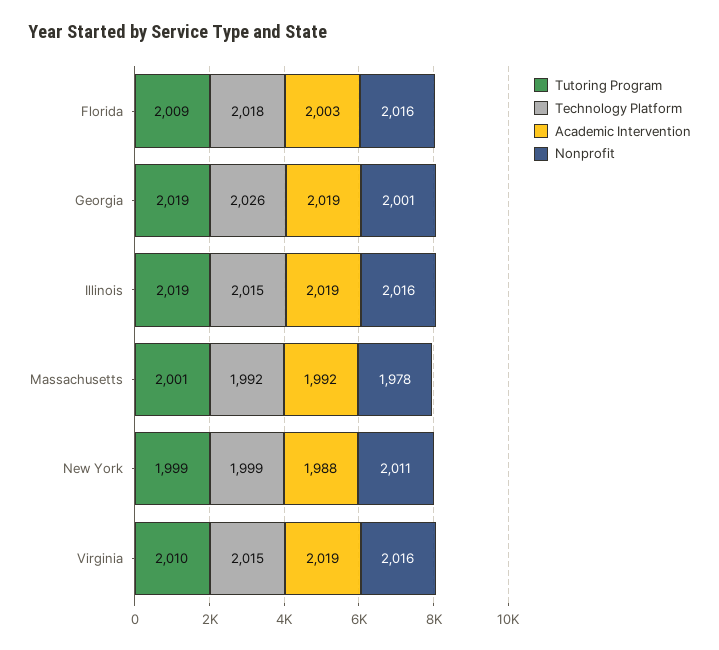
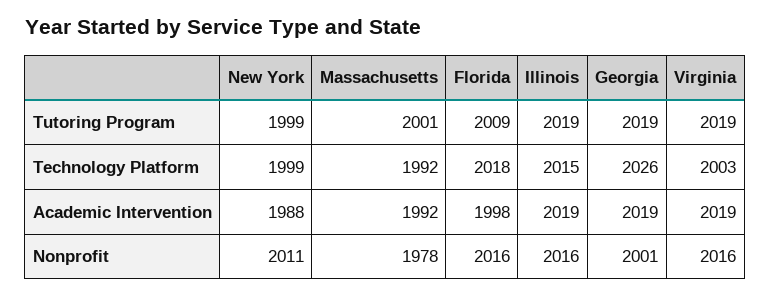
  {
    "Tutoring Program": {
      "Florida": 2009,
      "Georgia": 2019,
      "Illinois": 2019,
      "Massachusetts": 2001,
      "New York": 1999,
-     "Virginia": 2010
+     "Virginia": 2019
    },
    "Technology Platform": {
      "Florida": 2018,
      "Georgia": 2026,
      "Illinois": 2015,
      "Massachusetts": 1992,
      "New York": 1999,
-     "Virginia": 2015
+     "Virginia": 2003
    },
    "Academic Intervention": {
-     "Florida": 2003,
+     "Florida": 1998,
      "Georgia": 2019,
      "Illinois": 2019,
      "Massachusetts": 1992,
      "New York": 1988,
      "Virginia": 2019
    },
    "Nonprofit": {
      "Florida": 2016,
      "Georgia": 2001,
      "Illinois": 2016,
      "Massachusetts": 1978,
      "New York": 2011,
      "Virginia": 2016
    }
  }

